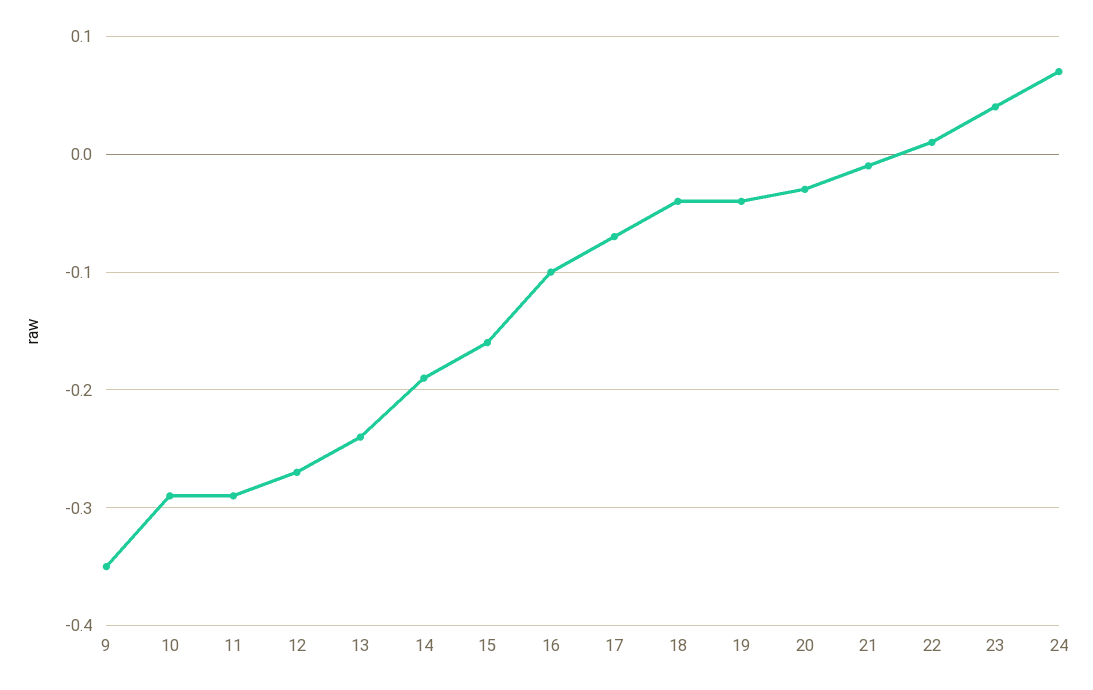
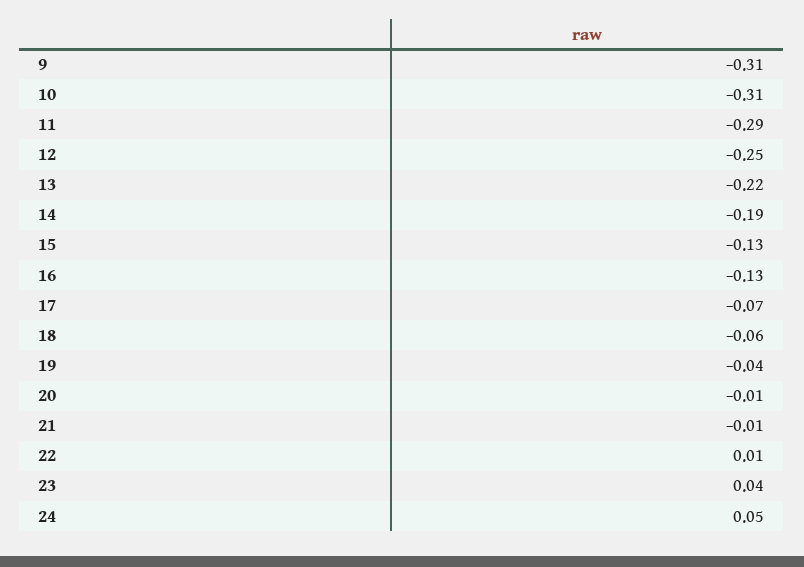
  {
-   "9": -0.35,
+   "9": -0.31,
-   "10": -0.29,
+   "10": -0.31,
    "11": -0.29,
-   "12": -0.27,
+   "12": -0.25,
-   "13": -0.24,
+   "13": -0.22,
    "14": -0.19,
-   "15": -0.16,
+   "15": -0.13,
-   "16": -0.1,
+   "16": -0.13,
    "17": -0.07,
-   "18": -0.04,
+   "18": -0.06,
    "19": -0.04,
-   "20": -0.03,
+   "20": -0.01,
    "21": -0.01,
    "22": 0.01,
    "23": 0.04,
-   "24": 0.07
+   "24": 0.05
  }

